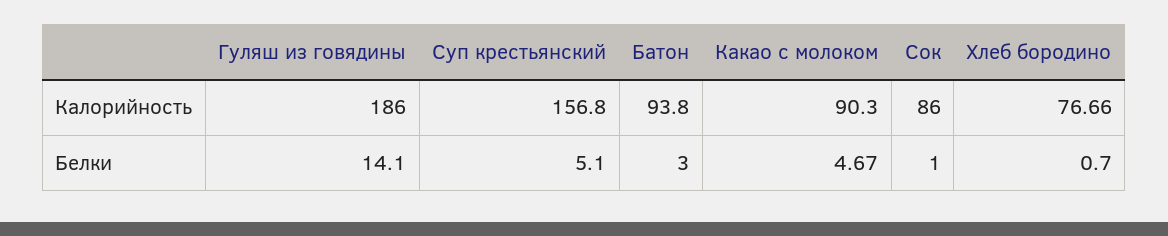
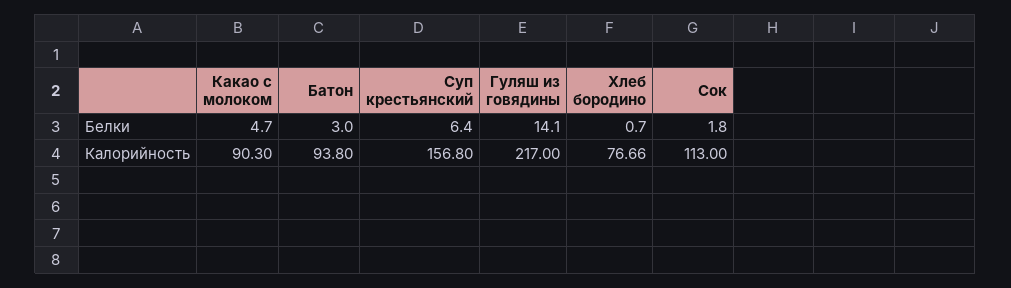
  {
    "Гуляш из говядины": {
-     "Калорийность": 186,
+     "Калорийность": 217,
      "Белки": 14.1
    },
    "Суп крестьянский": {
      "Калорийность": 156.8,
-     "Белки": 5.1
+     "Белки": 6.4
    },
    "Батон": {
      "Калорийность": 93.8,
      "Белки": 3
    },
    "Какао с молоком": {
      "Калорийность": 90.3,
-     "Белки": 4.67
+     "Белки": 4.7
    },
    "Сок": {
-     "Калорийность": 86,
+     "Калорийность": 113,
-     "Белки": 1
+     "Белки": 1.8
    },
    "Хлеб бородино": {
      "Калорийность": 76.66,
      "Белки": 0.7
    }
  }

